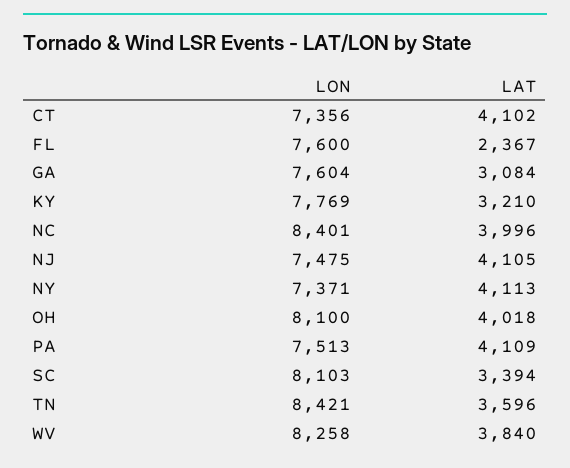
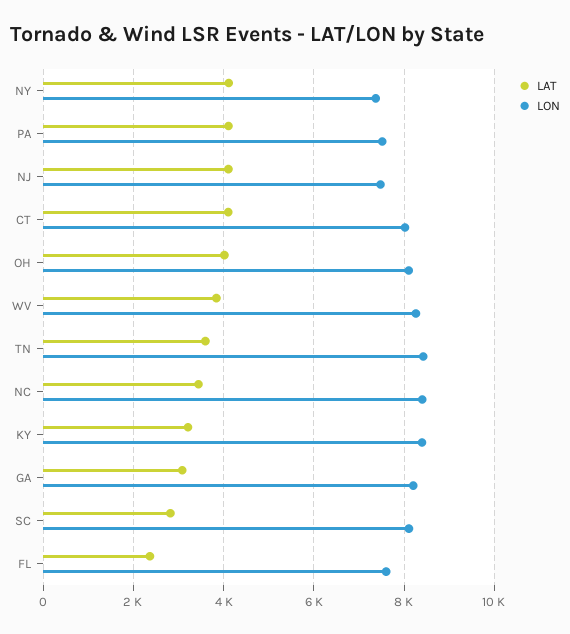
  {
    "LON": {
-     "CT": 7356,
+     "CT": 8000,
      "FL": 7600,
-     "GA": 7604,
+     "GA": 8200,
-     "KY": 7769,
+     "KY": 8400,
      "NC": 8401,
      "NJ": 7475,
      "NY": 7371,
      "OH": 8100,
      "PA": 7513,
      "SC": 8103,
      "TN": 8421,
      "WV": 8258
    },
    "LAT": {
      "CT": 4102,
      "FL": 2367,
      "GA": 3084,
      "KY": 3210,
-     "NC": 3996,
+     "NC": 3400,
      "NJ": 4105,
      "NY": 4113,
      "OH": 4018,
      "PA": 4109,
-     "SC": 3394,
+     "SC": 2800,
      "TN": 3596,
      "WV": 3840
    }
  }

